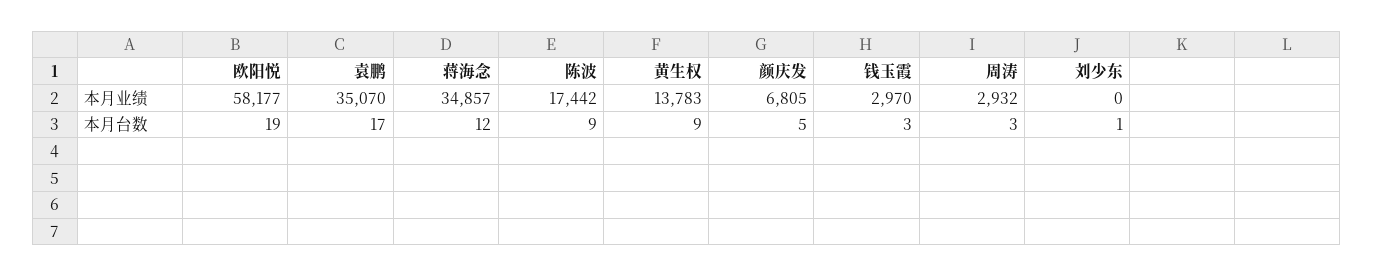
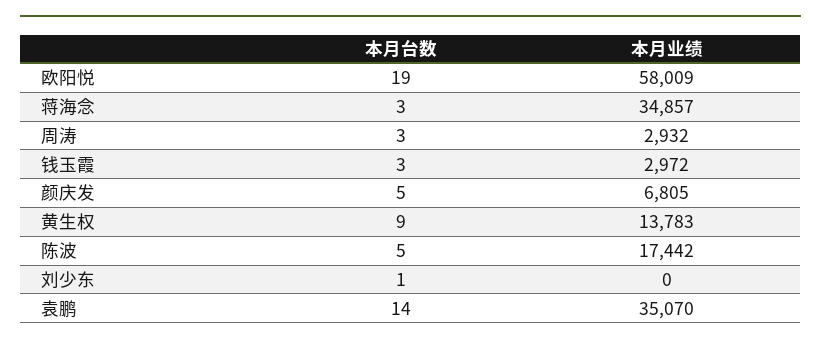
  {
    "欧阳悦": {
-     "本月业绩": 58177,
+     "本月业绩": 58009,
      "本月台数": 19
    },
    "袁鹏": {
      "本月业绩": 35070,
-     "本月台数": 17
+     "本月台数": 14
    },
    "蒋海念": {
      "本月业绩": 34857,
-     "本月台数": 12
+     "本月台数": 3
    },
    "陈波": {
      "本月业绩": 17442,
-     "本月台数": 9
+     "本月台数": 5
    },
    "黄生权": {
      "本月业绩": 13783,
      "本月台数": 9
    },
    "颜庆发": {
      "本月业绩": 6805,
      "本月台数": 5
    },
    "钱玉霞": {
-     "本月业绩": 2970,
+     "本月业绩": 2972,
      "本月台数": 3
    },
    "周涛": {
      "本月业绩": 2932,
      "本月台数": 3
    },
    "刘少东": {
      "本月业绩": 0,
      "本月台数": 1
    }
  }

